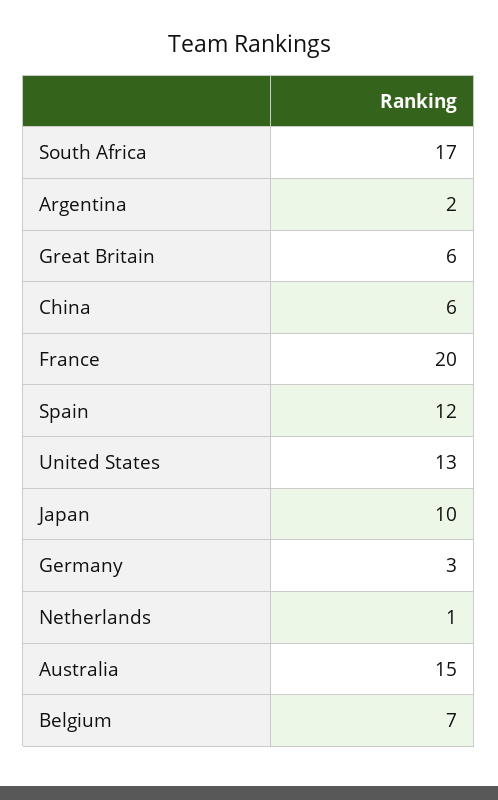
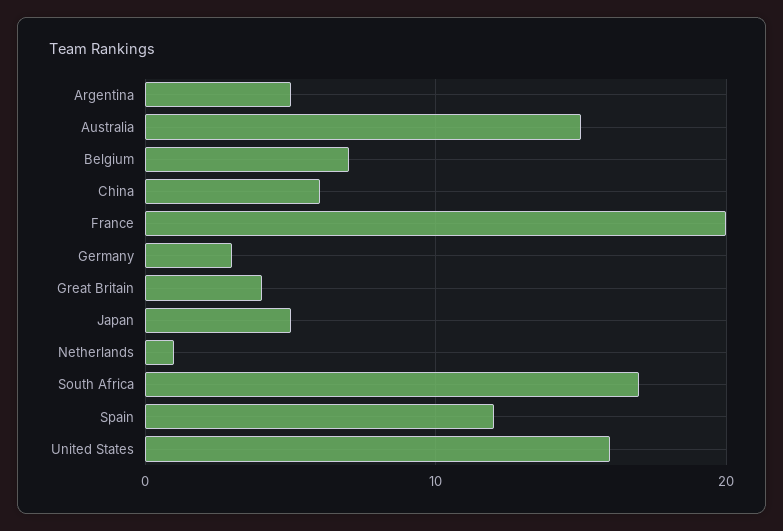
  {
    "South Africa": 17,
-   "Argentina": 2,
+   "Argentina": 5,
-   "Great Britain": 6,
+   "Great Britain": 4,
    "China": 6,
    "France": 20,
    "Spain": 12,
-   "United States": 13,
+   "United States": 16,
-   "Japan": 10,
+   "Japan": 5,
    "Germany": 3,
    "Netherlands": 1,
    "Australia": 15,
    "Belgium": 7
  }

